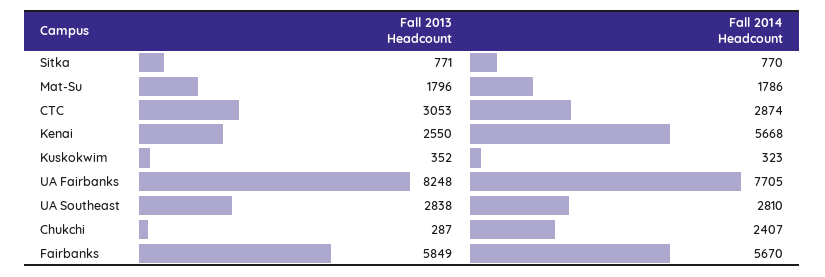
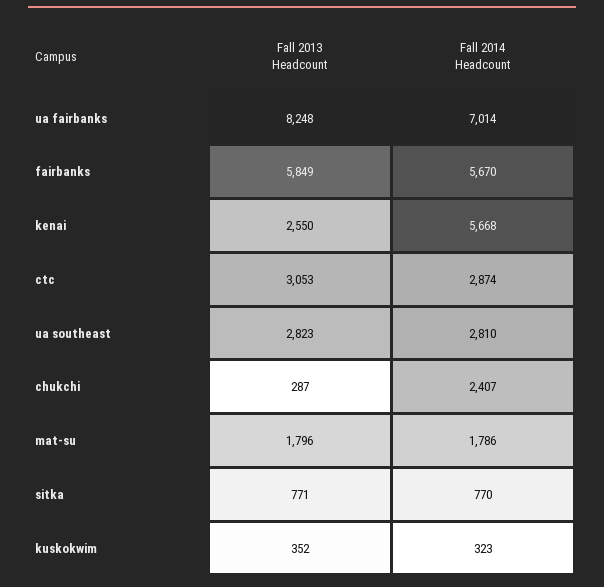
  {
    "Fall 2013 Headcount": {
      "Sitka": 771,
      "Mat-Su": 1796,
      "CTC": 3053,
      "Kenai": 2550,
      "Kuskokwim": 352,
      "UA Fairbanks": 8248,
-     "UA Southeast": 2838,
+     "UA Southeast": 2823,
      "Chukchi": 287,
      "Fairbanks": 5849
    },
    "Fall 2014 Headcount": {
      "Sitka": 770,
      "Mat-Su": 1786,
      "CTC": 2874,
      "Kenai": 5668,
      "Kuskokwim": 323,
-     "UA Fairbanks": 7705,
+     "UA Fairbanks": 7014,
      "UA Southeast": 2810,
      "Chukchi": 2407,
      "Fairbanks": 5670
    }
  }

